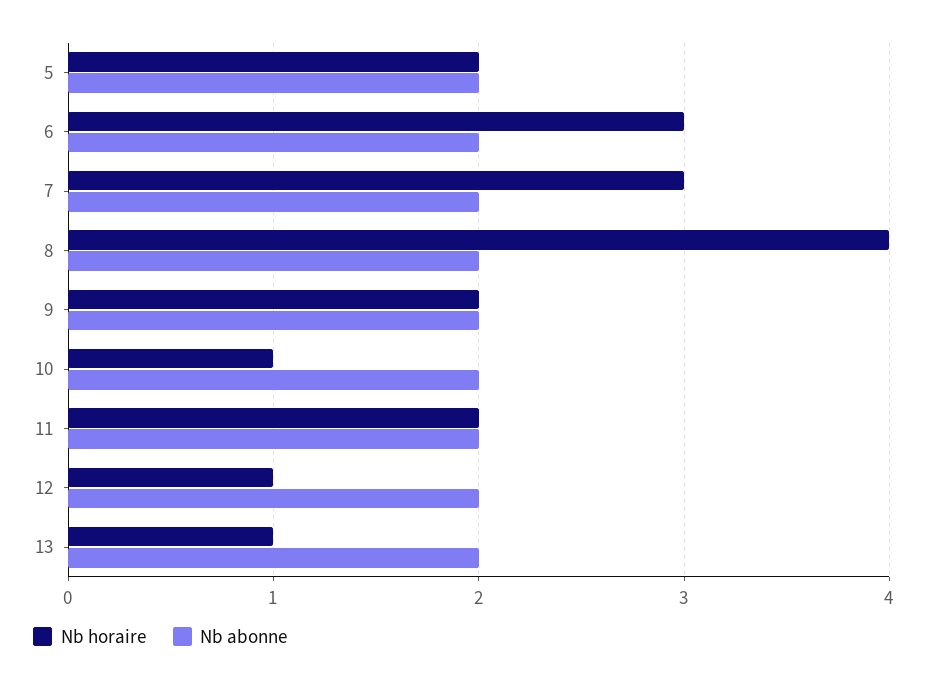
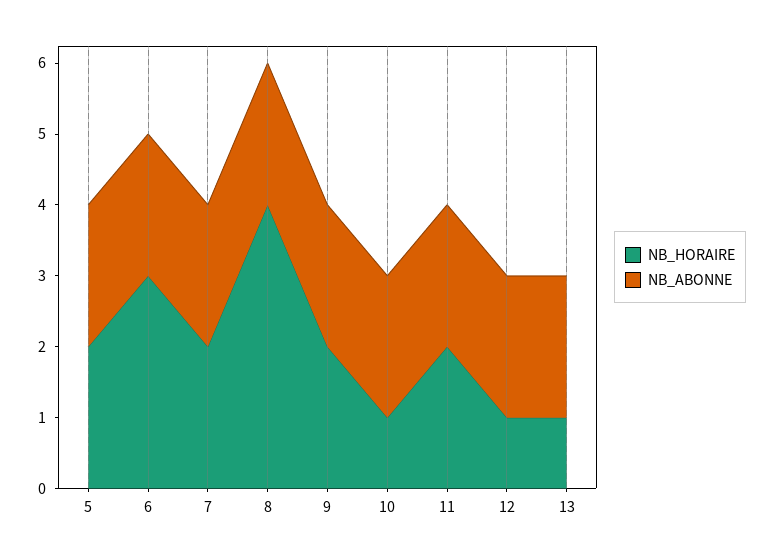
  {
    "Nb horaire": {
      "5": 2,
      "6": 3,
-     "7": 3,
+     "7": 2,
      "8": 4,
      "9": 2,
      "10": 1,
      "11": 2,
      "12": 1,
      "13": 1
    },
    "Nb abonne": {
      "5": 2,
      "6": 2,
      "7": 2,
      "8": 2,
      "9": 2,
      "10": 2,
      "11": 2,
      "12": 2,
      "13": 2
    }
  }

